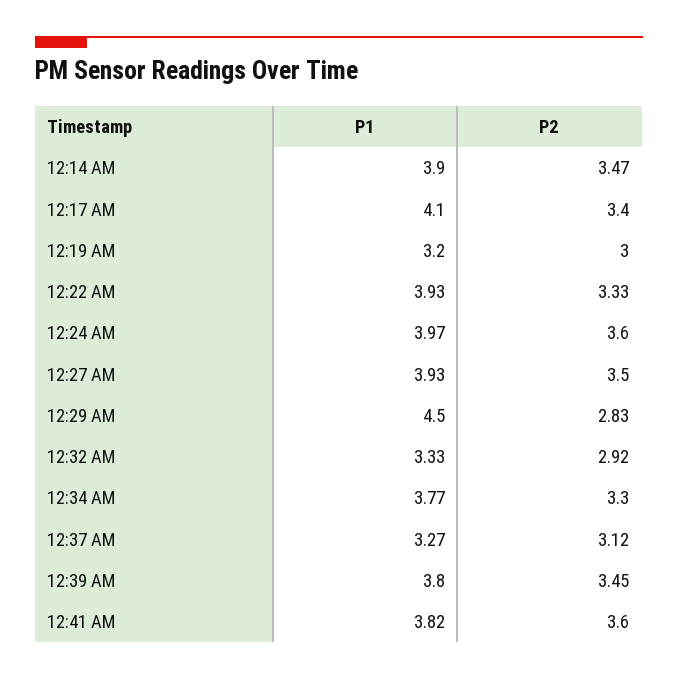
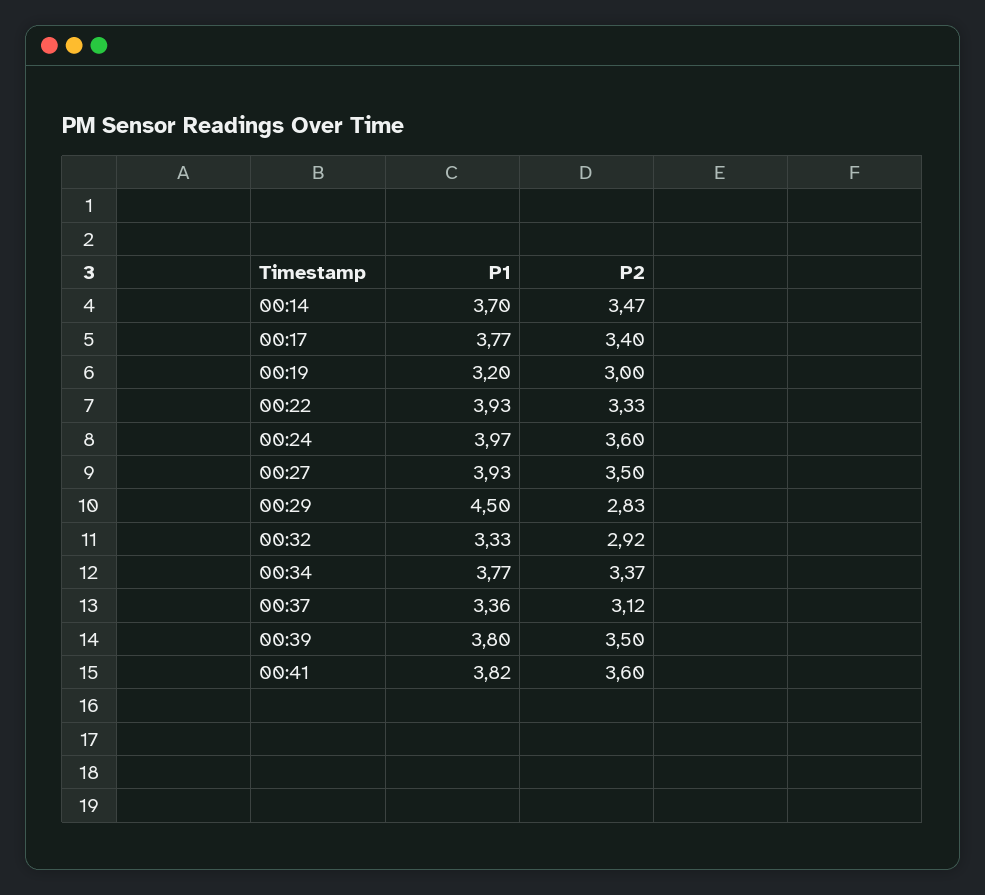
  {
    "P1": {
-     "12:14 AM": 3.9,
+     "12:14 AM": 3.7,
-     "12:17 AM": 4.1,
+     "12:17 AM": 3.77,
      "12:19 AM": 3.2,
      "12:22 AM": 3.93,
      "12:24 AM": 3.97,
      "12:27 AM": 3.93,
      "12:29 AM": 4.5,
      "12:32 AM": 3.33,
      "12:34 AM": 3.77,
-     "12:37 AM": 3.27,
+     "12:37 AM": 3.36,
      "12:39 AM": 3.8,
      "12:41 AM": 3.82
    },
    "P2": {
      "12:14 AM": 3.47,
      "12:17 AM": 3.4,
      "12:19 AM": 3,
      "12:22 AM": 3.33,
      "12:24 AM": 3.6,
      "12:27 AM": 3.5,
      "12:29 AM": 2.83,
      "12:32 AM": 2.92,
-     "12:34 AM": 3.3,
+     "12:34 AM": 3.37,
      "12:37 AM": 3.12,
-     "12:39 AM": 3.45,
+     "12:39 AM": 3.5,
      "12:41 AM": 3.6
    }
  }

